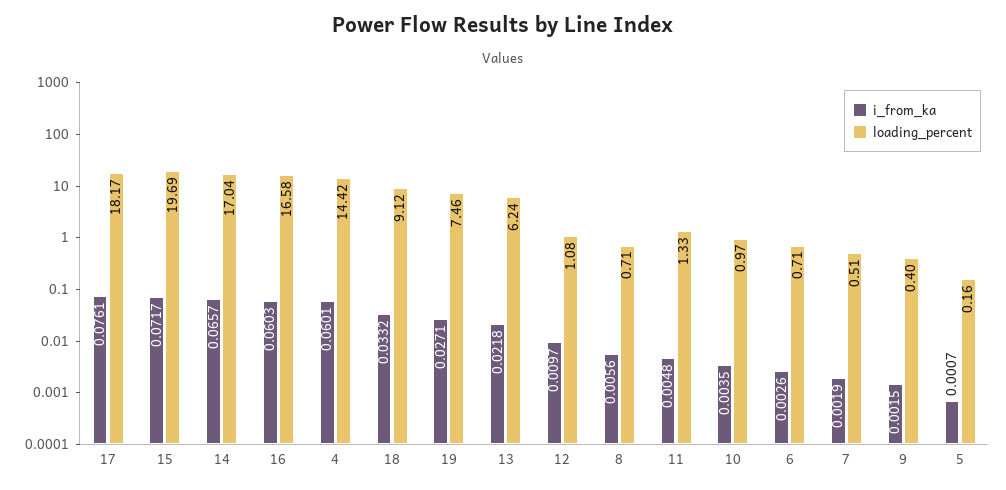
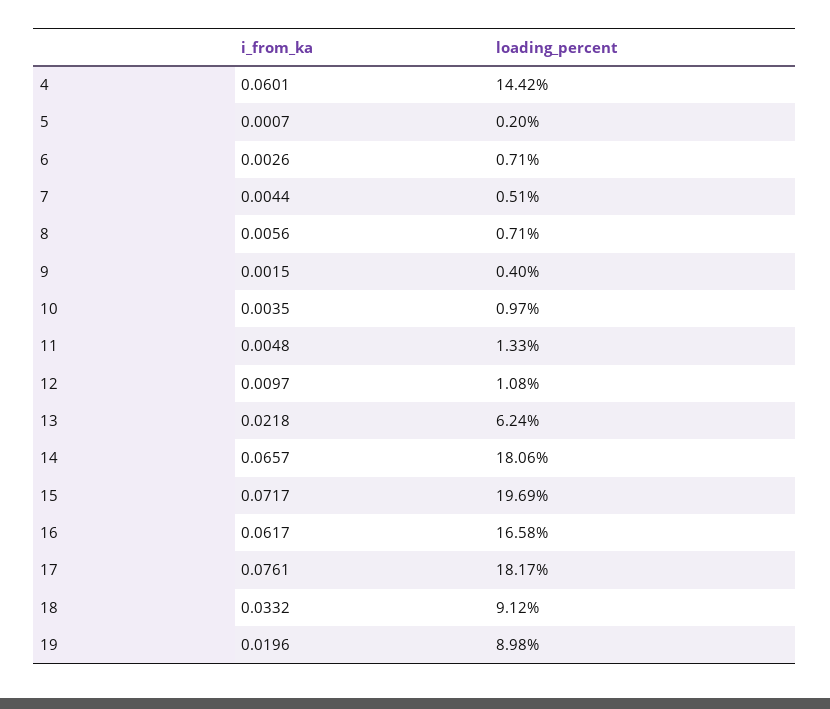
  {
    "i_from_ka": {
      "17": 0.0761,
      "15": 0.0717,
      "14": 0.0657,
-     "16": 0.0603,
+     "16": 0.0617,
      "4": 0.0601,
      "18": 0.0332,
-     "19": 0.0271,
+     "19": 0.0196,
      "13": 0.0218,
      "12": 0.0097,
      "8": 0.0056,
      "11": 0.0048,
      "10": 0.0035,
      "6": 0.0026,
-     "7": 0.0019,
+     "7": 0.0044,
      "9": 0.0015,
      "5": 0.0007
    },
    "loading_percent": {
      "17": 18.17,
      "15": 19.69,
-     "14": 17.04,
+     "14": 18.06,
      "16": 16.58,
      "4": 14.42,
      "18": 9.12,
-     "19": 7.46,
+     "19": 8.98,
      "13": 6.24,
      "12": 1.08,
      "8": 0.71,
      "11": 1.33,
      "10": 0.97,
      "6": 0.71,
      "7": 0.51,
      "9": 0.4,
-     "5": 0.16
+     "5": 0.2
    }
  }

